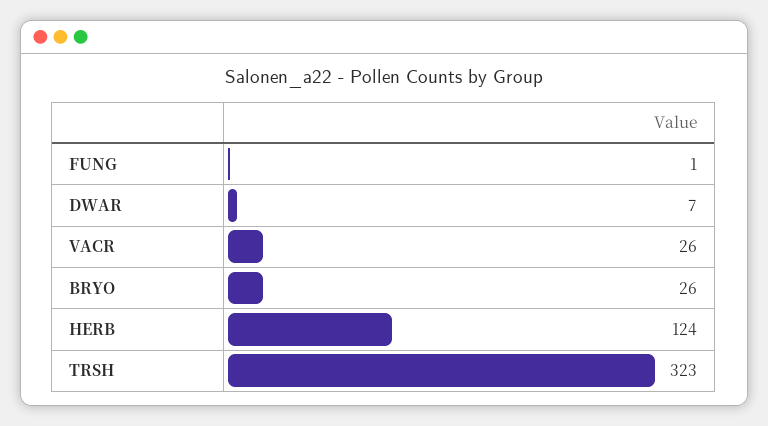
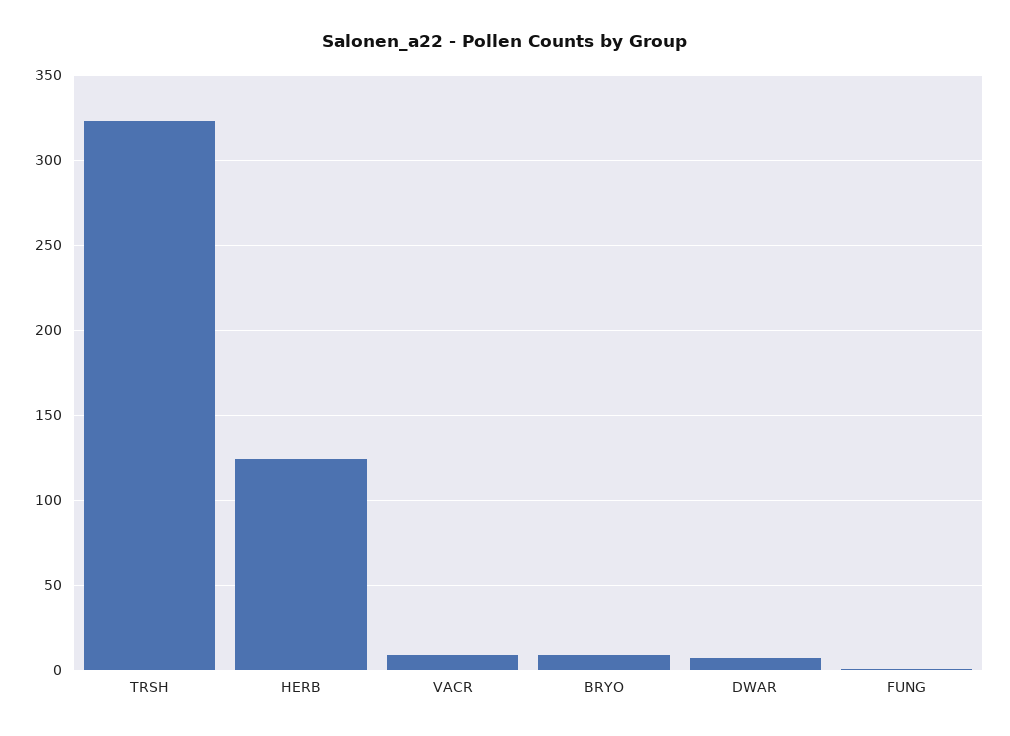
  {
    "FUNG": 1,
    "DWAR": 7,
-   "VACR": 26,
+   "VACR": 10,
-   "BRYO": 26,
+   "BRYO": 10,
    "HERB": 124,
    "TRSH": 323
  }

